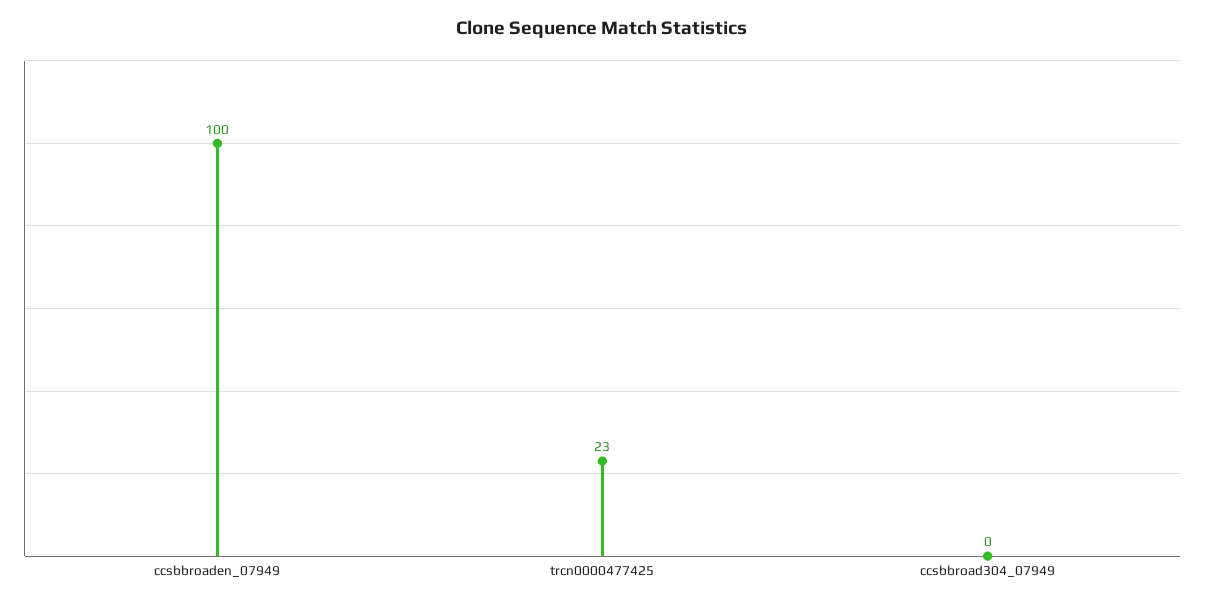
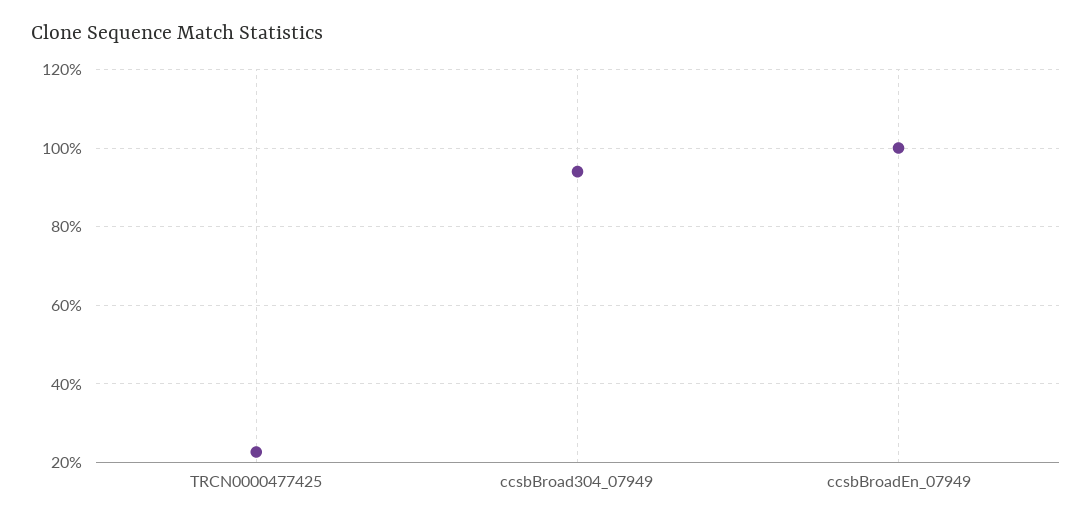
  {
    "ccsbbroaden_07949": 100,
    "trcn0000477425": 23,
-   "ccsbbroad304_07949": 0
+   "ccsbbroad304_07949": 94
  }

